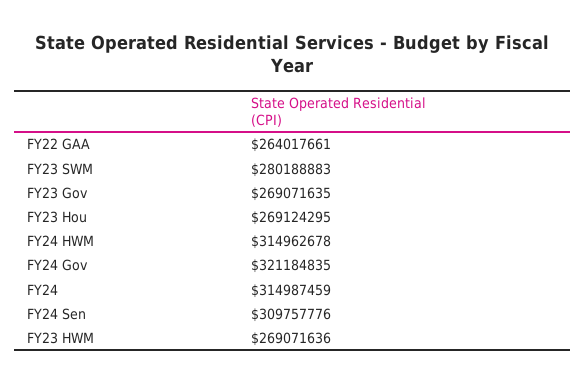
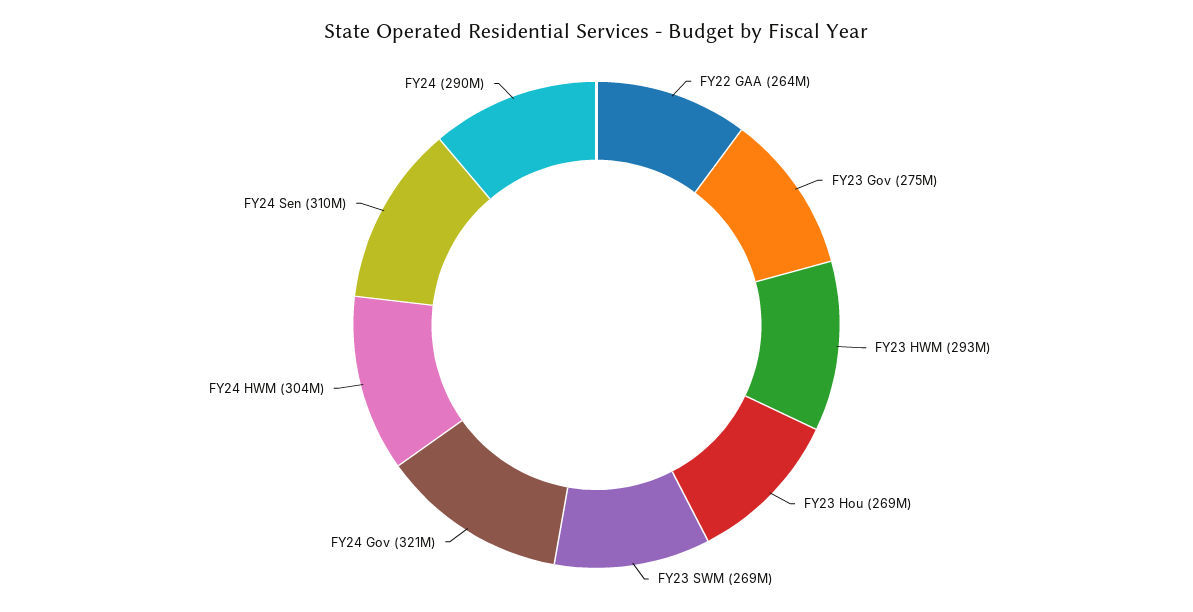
  {
    "FY22 GAA": 264017661,
-   "FY23 SWM": 280188883,
+   "FY23 SWM": 269000000,
-   "FY23 Gov": 269071635,
+   "FY23 Gov": 275000000,
    "FY23 Hou": 269124295,
-   "FY24 HWM": 314962678,
+   "FY24 HWM": 304000000,
    "FY24 Gov": 321184835,
-   "FY24": 314987459,
+   "FY24": 290000000,
    "FY24 Sen": 309757776,
-   "FY23 HWM": 269071636
+   "FY23 HWM": 293000000
  }

